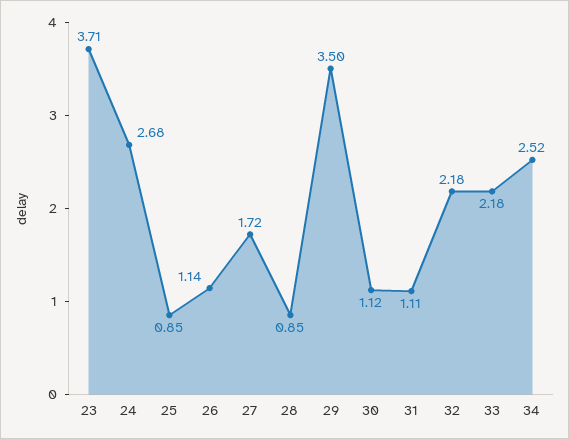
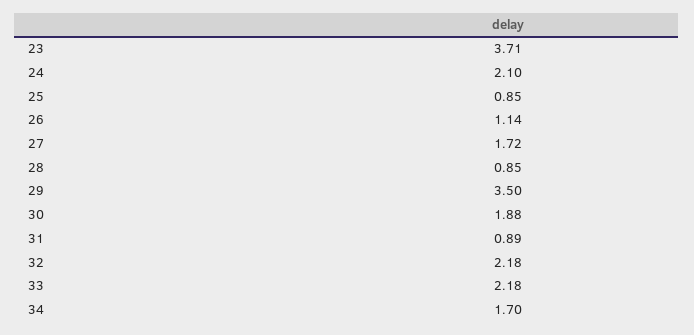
  {
    "23": 3.71,
-   "24": 2.68,
+   "24": 2.1,
    "25": 0.85,
    "26": 1.14,
    "27": 1.72,
    "28": 0.85,
    "29": 3.5,
-   "30": 1.12,
+   "30": 1.88,
-   "31": 1.11,
+   "31": 0.89,
    "32": 2.18,
    "33": 2.18,
-   "34": 2.52
+   "34": 1.7
  }

